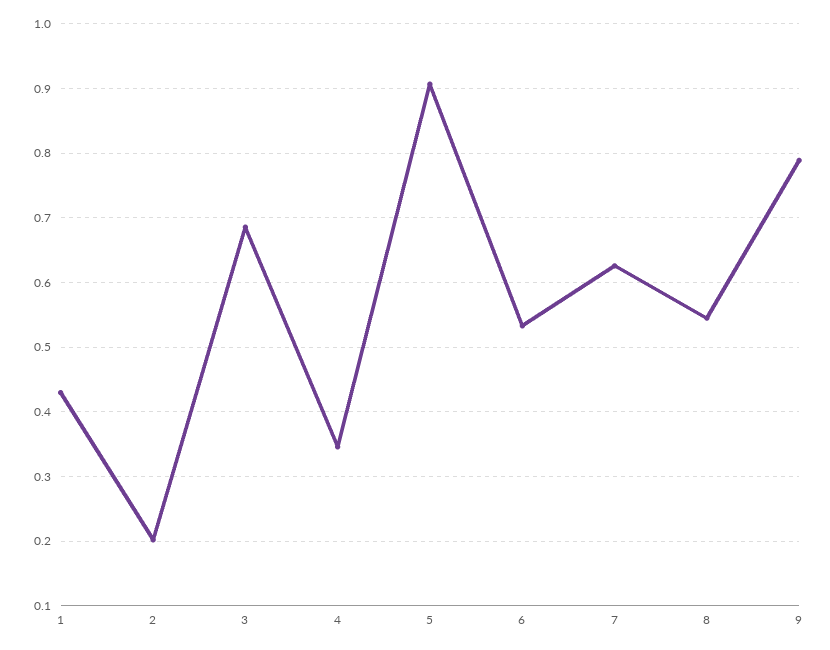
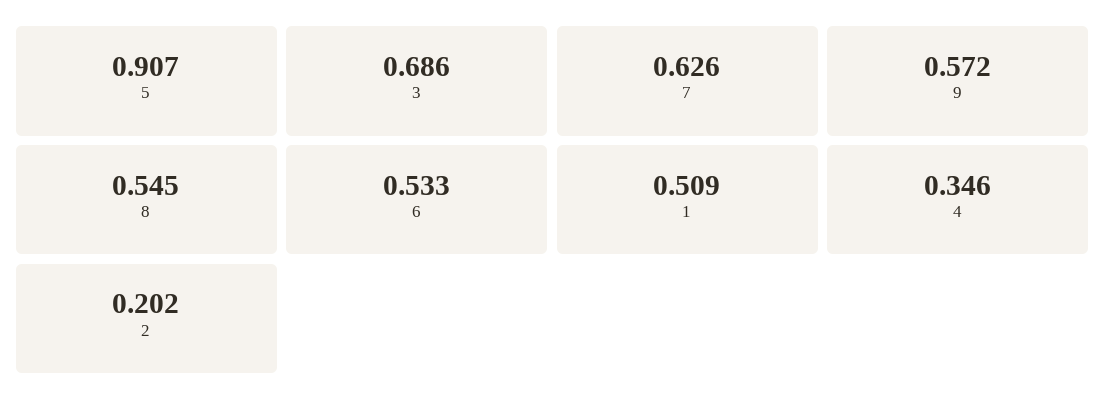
  {
-   "1": 0.43,
+   "1": 0.509,
    "2": 0.202,
    "3": 0.686,
    "4": 0.346,
    "5": 0.907,
    "6": 0.533,
    "7": 0.626,
    "8": 0.545,
-   "9": 0.79
+   "9": 0.572
  }

